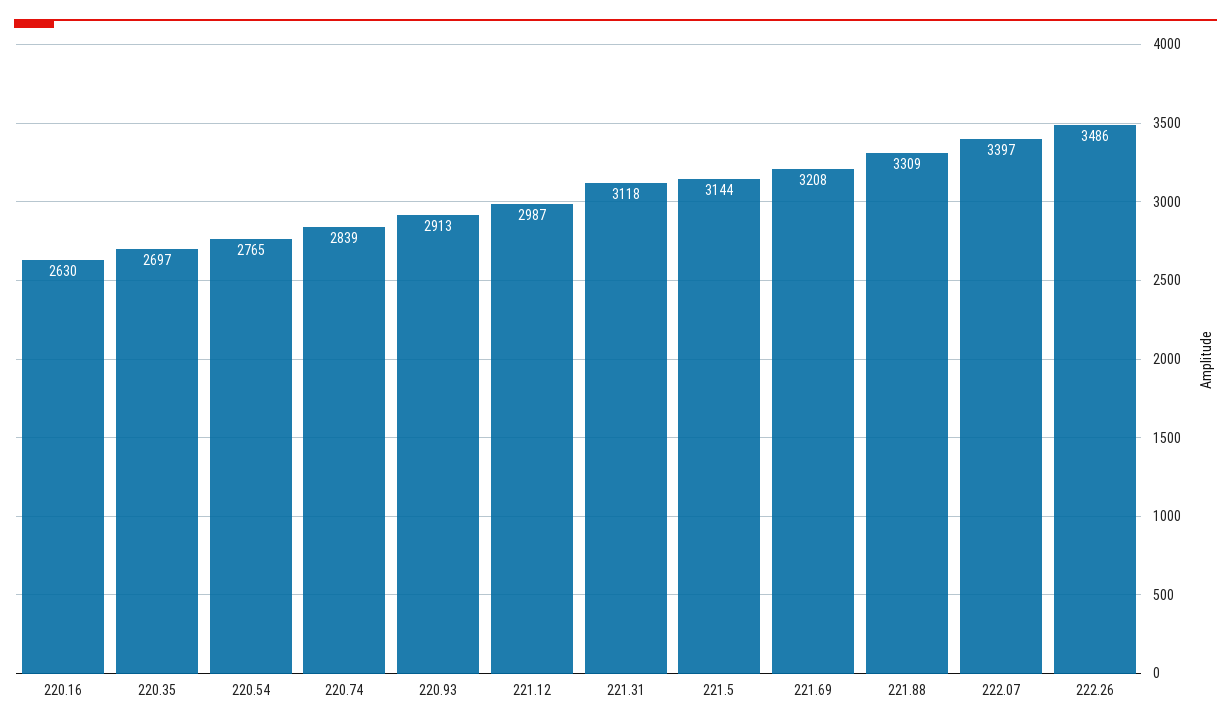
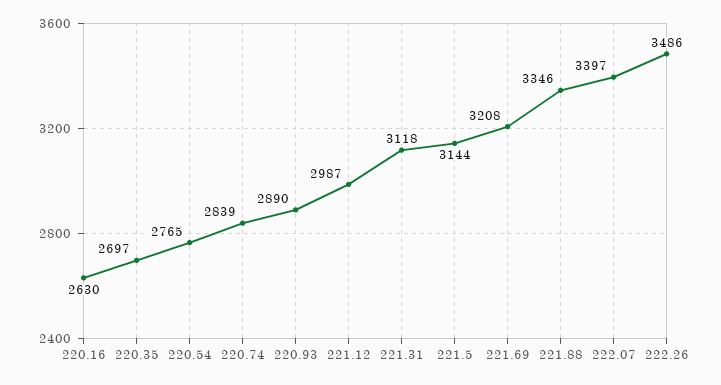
  {
    "220.16": 2630,
    "220.35": 2697,
    "220.54": 2765,
    "220.74": 2839,
-   "220.93": 2913,
+   "220.93": 2890,
    "221.12": 2987,
    "221.31": 3118,
    "221.5": 3144,
    "221.69": 3208,
-   "221.88": 3309,
+   "221.88": 3346,
    "222.07": 3397,
    "222.26": 3486
  }

